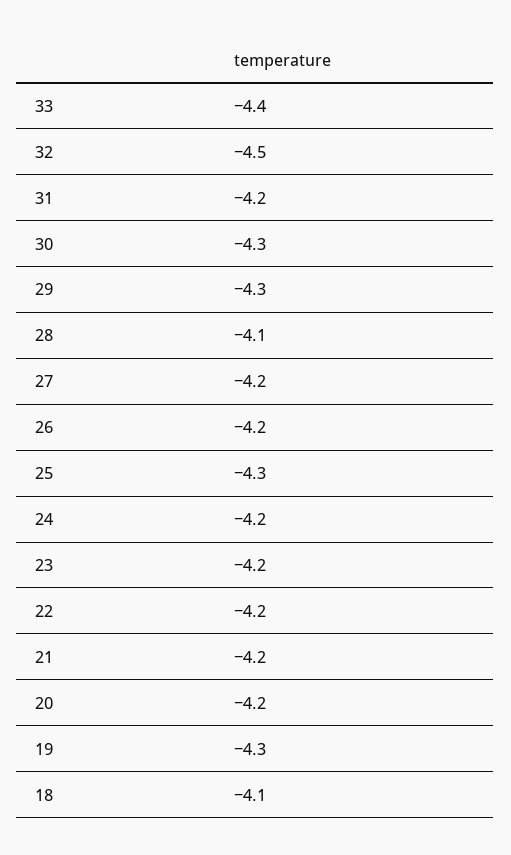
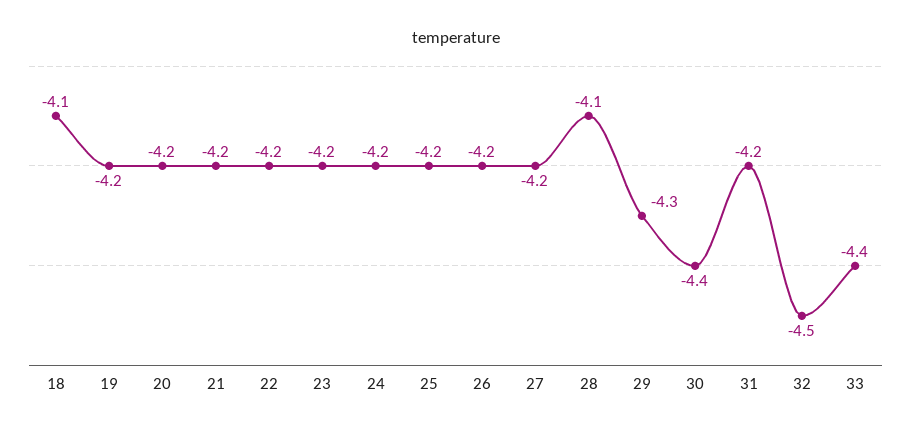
  {
    "33": -4.4,
    "32": -4.5,
    "31": -4.2,
-   "30": -4.3,
+   "30": -4.4,
    "29": -4.3,
    "28": -4.1,
    "27": -4.2,
    "26": -4.2,
-   "25": -4.3,
+   "25": -4.2,
    "24": -4.2,
    "23": -4.2,
    "22": -4.2,
    "21": -4.2,
    "20": -4.2,
-   "19": -4.3,
+   "19": -4.2,
    "18": -4.1
  }

